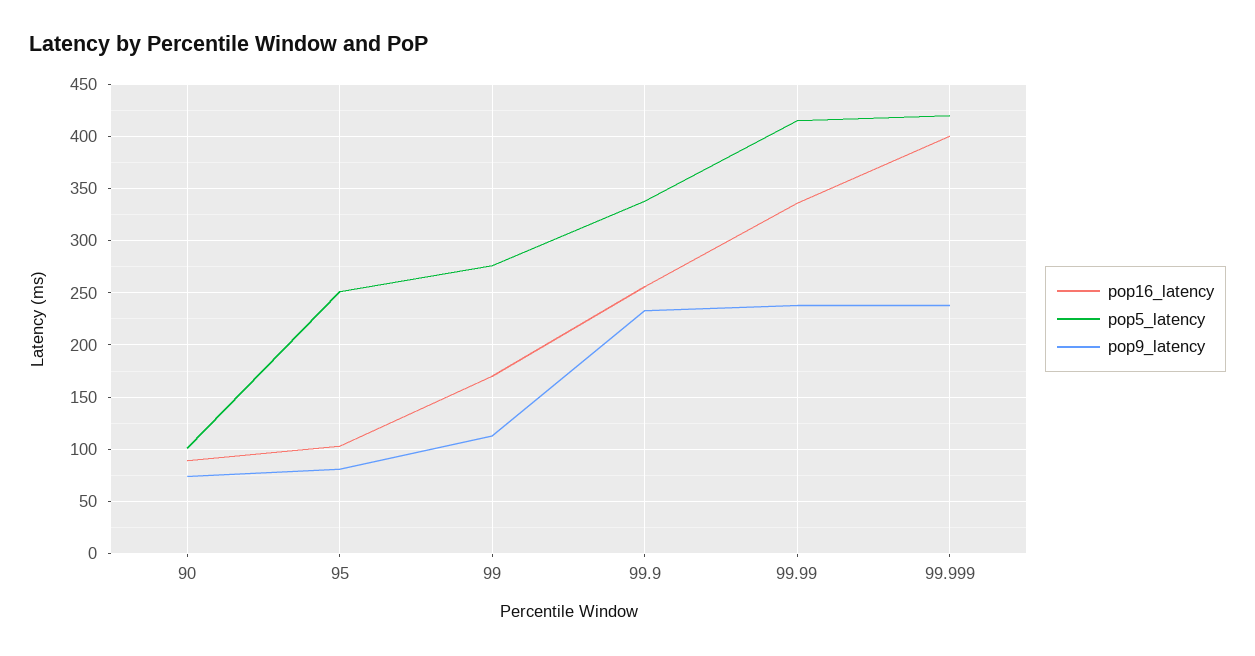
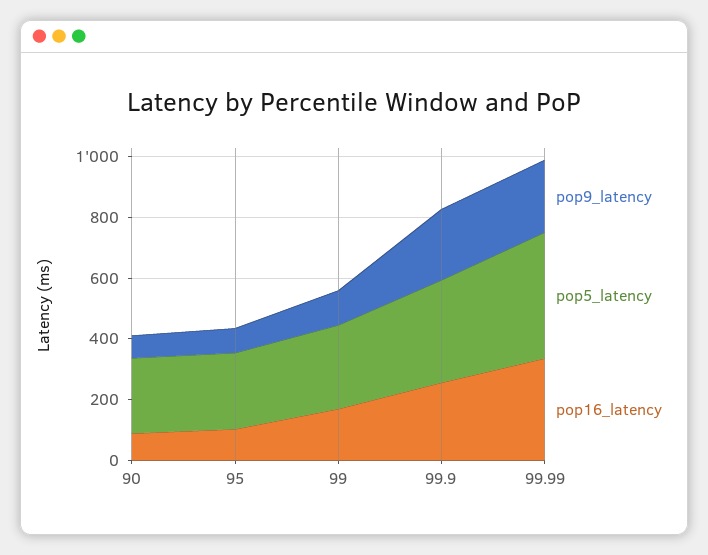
  {
    "pop16_latency": {
      "90": 90,
      "95": 100,
      "99": 170,
      "99.9": 260,
-     "99.99": 340,
+     "99.99": 340
-     "99.999": 400
    },
    "pop5_latency": {
-     "90": 100,
+     "90": 250,
      "95": 250,
      "99": 280,
      "99.9": 340,
-     "99.99": 420,
+     "99.99": 420
-     "99.999": 420
    },
    "pop9_latency": {
      "90": 70,
      "95": 80,
      "99": 110,
      "99.9": 230,
-     "99.99": 240,
+     "99.99": 240
-     "99.999": 240
    }
  }

